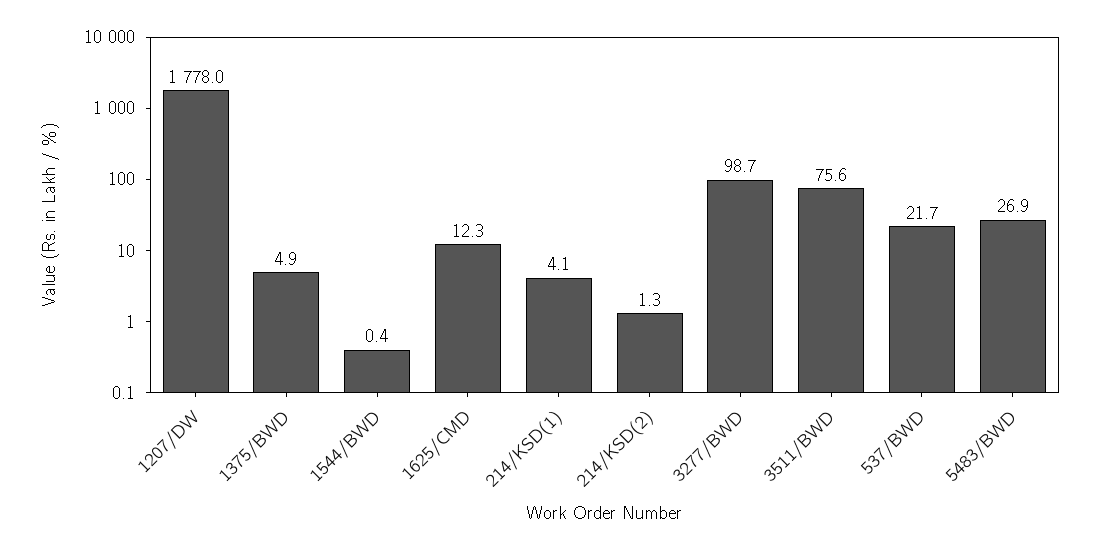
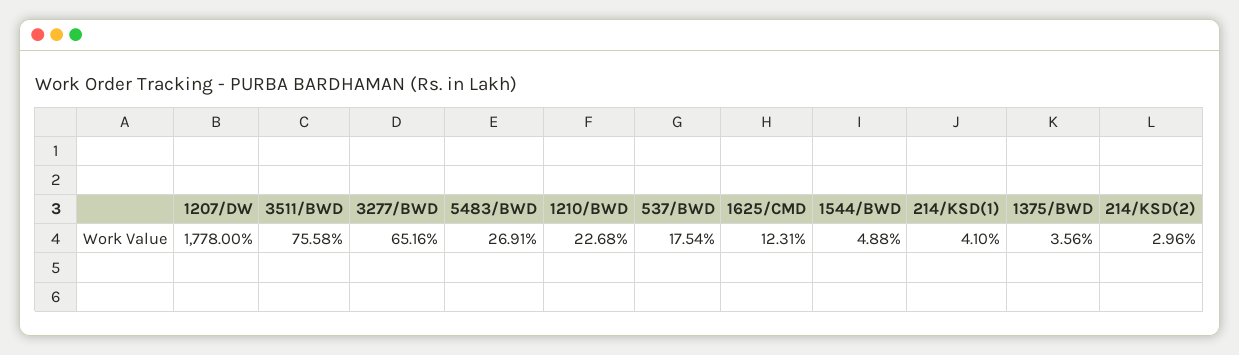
  {
    "1207/DW": 1778,
-   "1375/BWD": 4.9,
+   "1375/BWD": 3.56,
-   "1544/BWD": 0.4,
+   "1544/BWD": 4.88,
    "1625/CMD": 12.31,
    "214/KSD(1)": 4.1,
-   "214/KSD(2)": 1.3,
+   "214/KSD(2)": 2.96,
-   "3277/BWD": 98.7,
+   "3277/BWD": 65.16,
    "3511/BWD": 75.58,
-   "537/BWD": 21.7,
+   "537/BWD": 17.54,
-   "5483/BWD": 26.91
+   "5483/BWD": 26.91,
+   "1210/BWD": 22.68
  }

